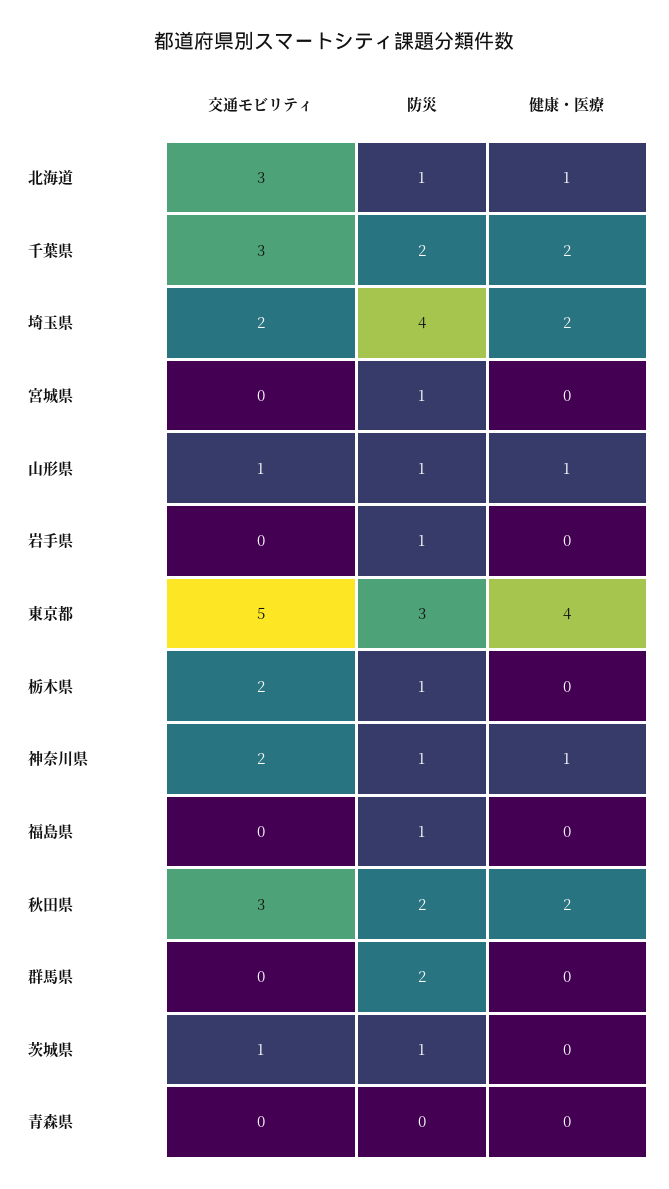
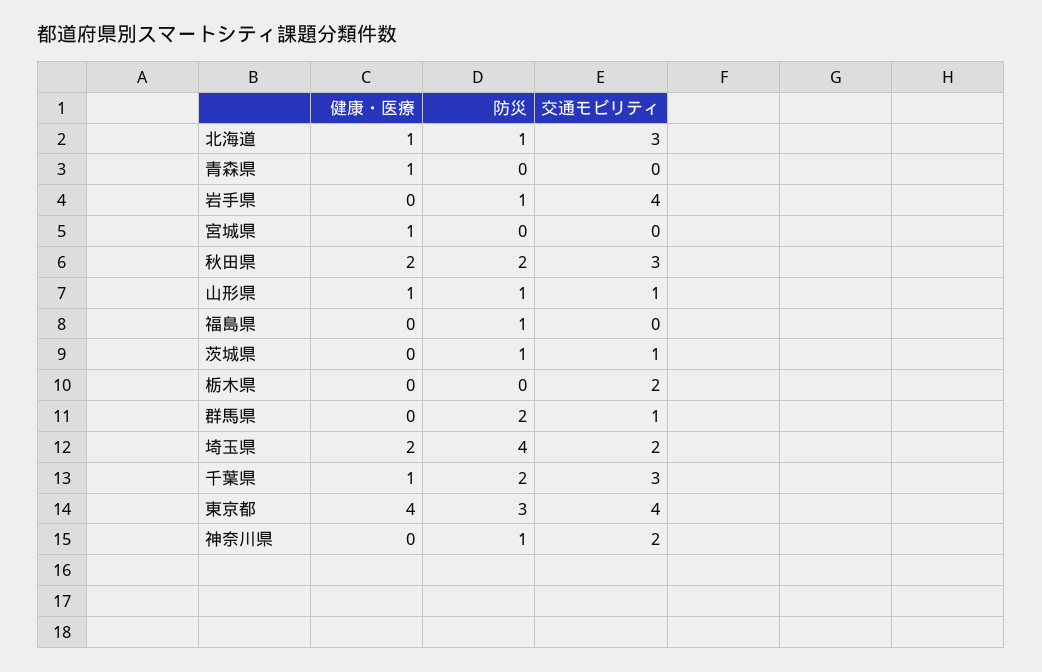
  {
    "交通モビリティ": {
      "北海道": 3,
      "千葉県": 3,
      "埼玉県": 2,
      "宮城県": 0,
      "山形県": 1,
-     "岩手県": 0,
+     "岩手県": 4,
-     "東京都": 5,
+     "東京都": 4,
      "栃木県": 2,
      "神奈川県": 2,
      "福島県": 0,
      "秋田県": 3,
-     "群馬県": 0,
+     "群馬県": 1,
      "茨城県": 1,
      "青森県": 0
    },
    "防災": {
      "北海道": 1,
      "千葉県": 2,
      "埼玉県": 4,
-     "宮城県": 1,
+     "宮城県": 0,
      "山形県": 1,
      "岩手県": 1,
      "東京都": 3,
-     "栃木県": 1,
+     "栃木県": 0,
      "神奈川県": 1,
      "福島県": 1,
      "秋田県": 2,
      "群馬県": 2,
      "茨城県": 1,
      "青森県": 0
    },
    "健康・医療": {
      "北海道": 1,
-     "千葉県": 2,
+     "千葉県": 1,
      "埼玉県": 2,
-     "宮城県": 0,
+     "宮城県": 1,
      "山形県": 1,
      "岩手県": 0,
      "東京都": 4,
      "栃木県": 0,
-     "神奈川県": 1,
+     "神奈川県": 0,
      "福島県": 0,
      "秋田県": 2,
      "群馬県": 0,
      "茨城県": 0,
-     "青森県": 0
+     "青森県": 1
    }
  }

